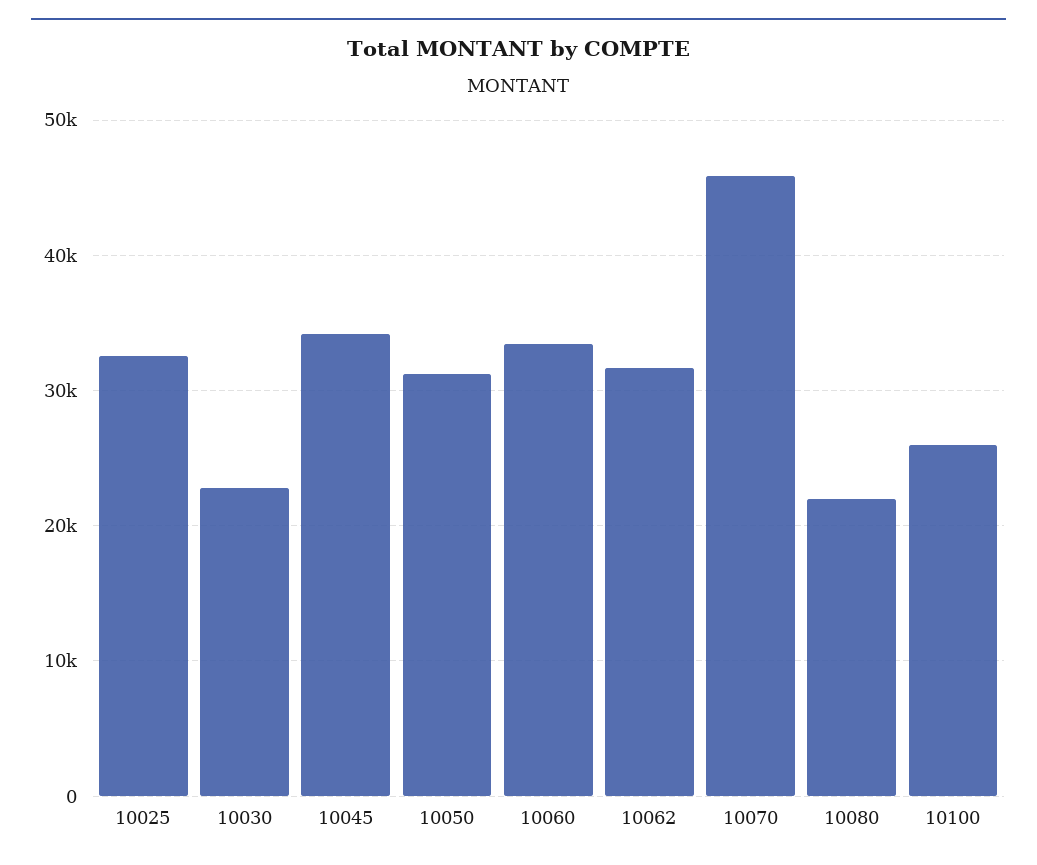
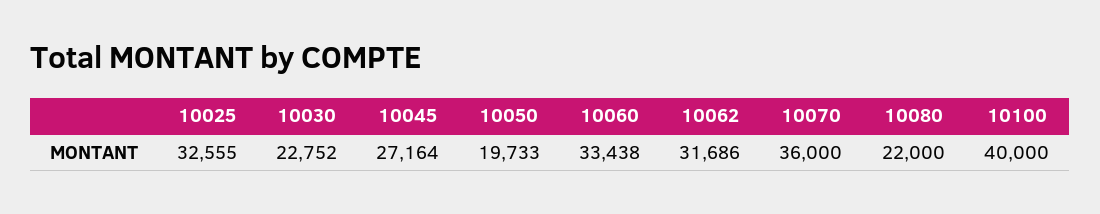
  {
    "10025": 32555,
    "10030": 22752,
-   "10045": 34000,
+   "10045": 27164,
-   "10050": 31000,
+   "10050": 19733,
    "10060": 33438,
    "10062": 31686,
-   "10070": 46000,
+   "10070": 36000,
    "10080": 22000,
-   "10100": 26000
+   "10100": 40000
  }

